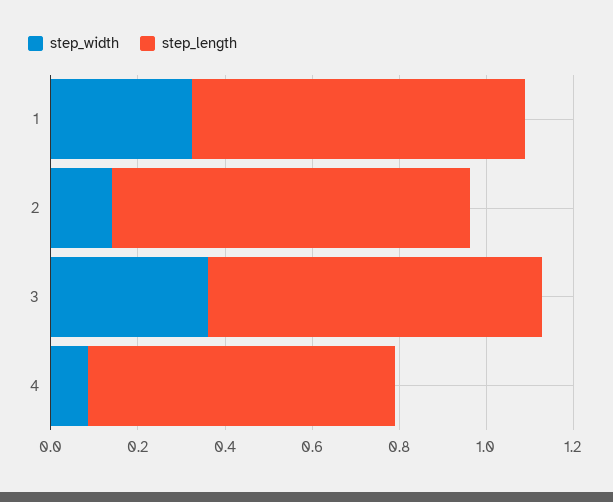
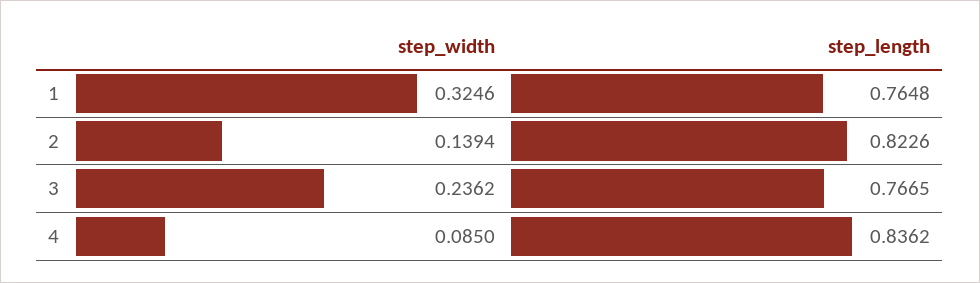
  {
    "step_width": {
      "1": 0.3246,
      "2": 0.1394,
-     "3": 0.35,
+     "3": 0.2362,
      "4": 0.085
    },
    "step_length": {
      "1": 0.7648,
      "2": 0.8226,
      "3": 0.7665,
-     "4": 0.7
+     "4": 0.8362
    }
  }

